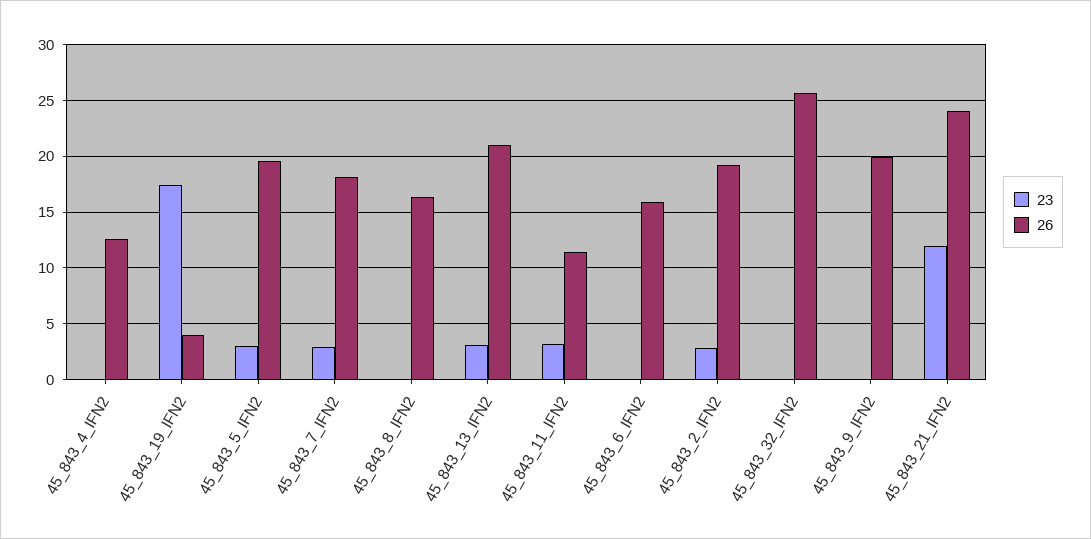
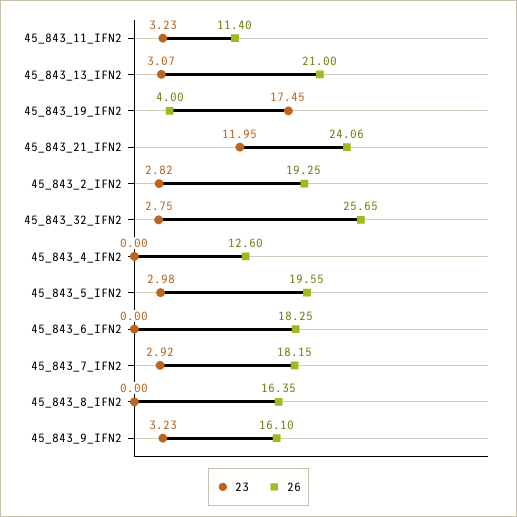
  {
    "23": {
      "45_843_4_IFN2": 0,
      "45_843_19_IFN2": 17.45,
      "45_843_5_IFN2": 2.98,
      "45_843_7_IFN2": 2.92,
      "45_843_8_IFN2": 0,
      "45_843_13_IFN2": 3.07,
      "45_843_11_IFN2": 3.23,
      "45_843_6_IFN2": 0,
      "45_843_2_IFN2": 2.82,
-     "45_843_32_IFN2": 0,
+     "45_843_32_IFN2": 2.75,
-     "45_843_9_IFN2": 0,
+     "45_843_9_IFN2": 3.23,
      "45_843_21_IFN2": 11.95
    },
    "26": {
      "45_843_4_IFN2": 12.6,
      "45_843_19_IFN2": 4,
      "45_843_5_IFN2": 19.55,
      "45_843_7_IFN2": 18.15,
      "45_843_8_IFN2": 16.35,
      "45_843_13_IFN2": 21,
      "45_843_11_IFN2": 11.4,
-     "45_843_6_IFN2": 16,
+     "45_843_6_IFN2": 18.25,
      "45_843_2_IFN2": 19.25,
      "45_843_32_IFN2": 25.65,
-     "45_843_9_IFN2": 20,
+     "45_843_9_IFN2": 16.1,
      "45_843_21_IFN2": 24.06
    }
  }

